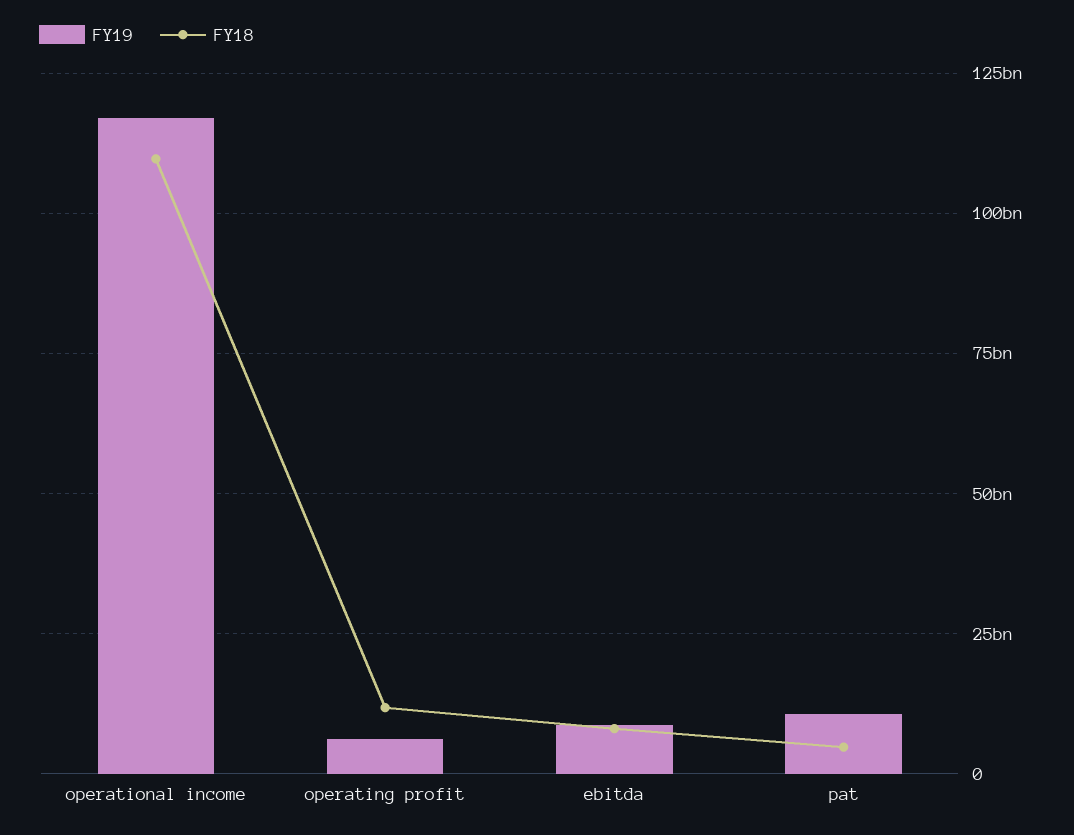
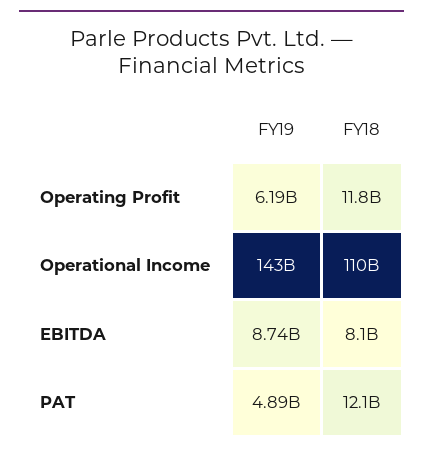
  {
    "FY19": {
-     "operational income": 117500000000,
+     "operational income": 143000000000,
      "operating profit": 6190000000,
      "ebitda": 8740000000,
-     "pat": 10000000000
+     "pat": 4890000000
    },
    "FY18": {
      "operational income": 110000000000,
      "operating profit": 11800000000,
      "ebitda": 8100000000,
-     "pat": 5000000000
+     "pat": 12100000000
    }
  }

